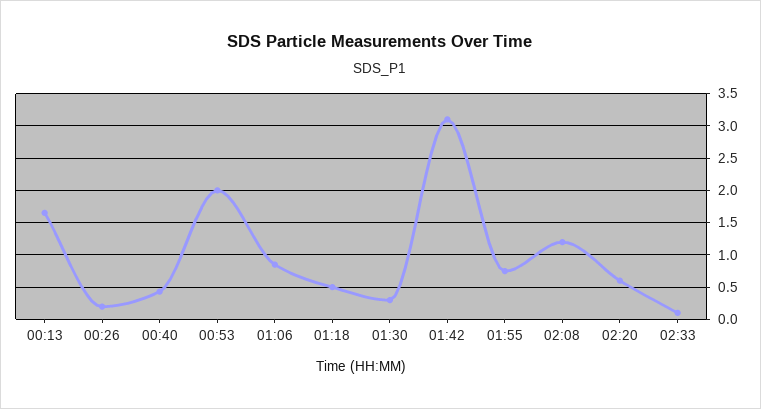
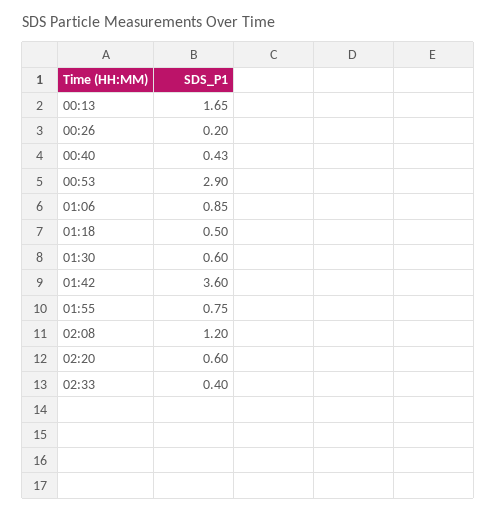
  {
    "00:13": 1.65,
    "00:26": 0.2,
    "00:40": 0.43,
-   "00:53": 2,
+   "00:53": 2.9,
    "01:06": 0.85,
    "01:18": 0.5,
-   "01:30": 0.3,
+   "01:30": 0.6,
-   "01:42": 3.1,
+   "01:42": 3.6,
    "01:55": 0.75,
    "02:08": 1.2,
    "02:20": 0.6,
-   "02:33": 0.1
+   "02:33": 0.4
  }

